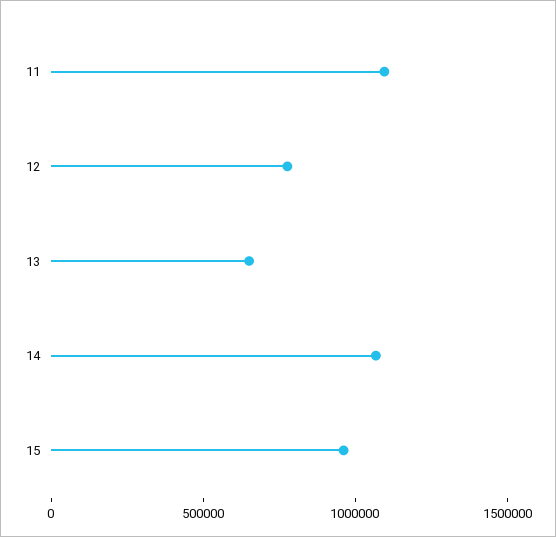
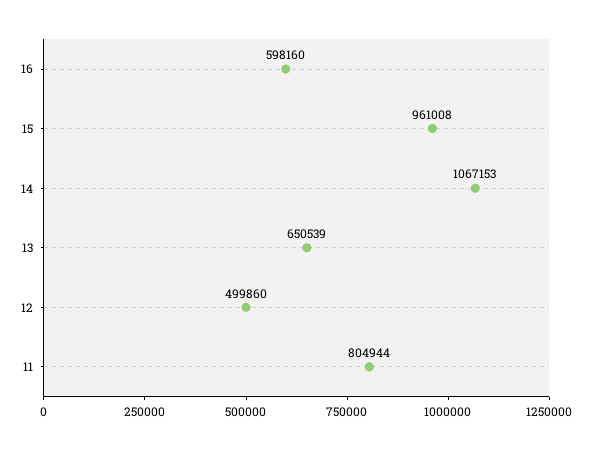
  {
-   "11": 1100000,
+   "11": 804944,
-   "12": 800000,
+   "12": 499860,
    "13": 650539,
    "14": 1067153,
-   "15": 961008
+   "15": 961008,
+   "16": 598160
  }

